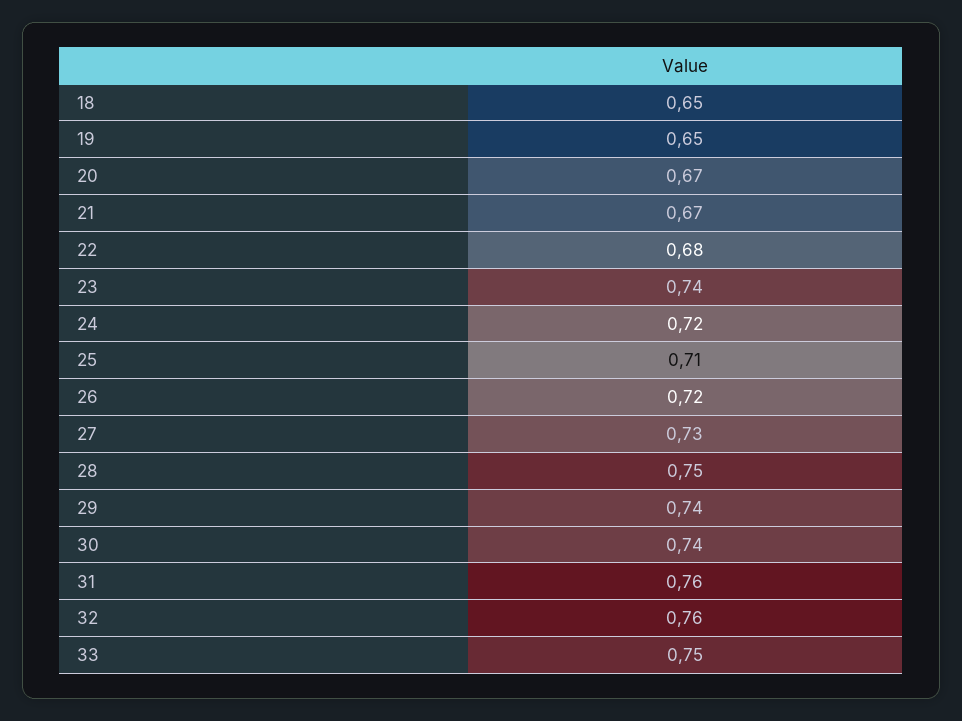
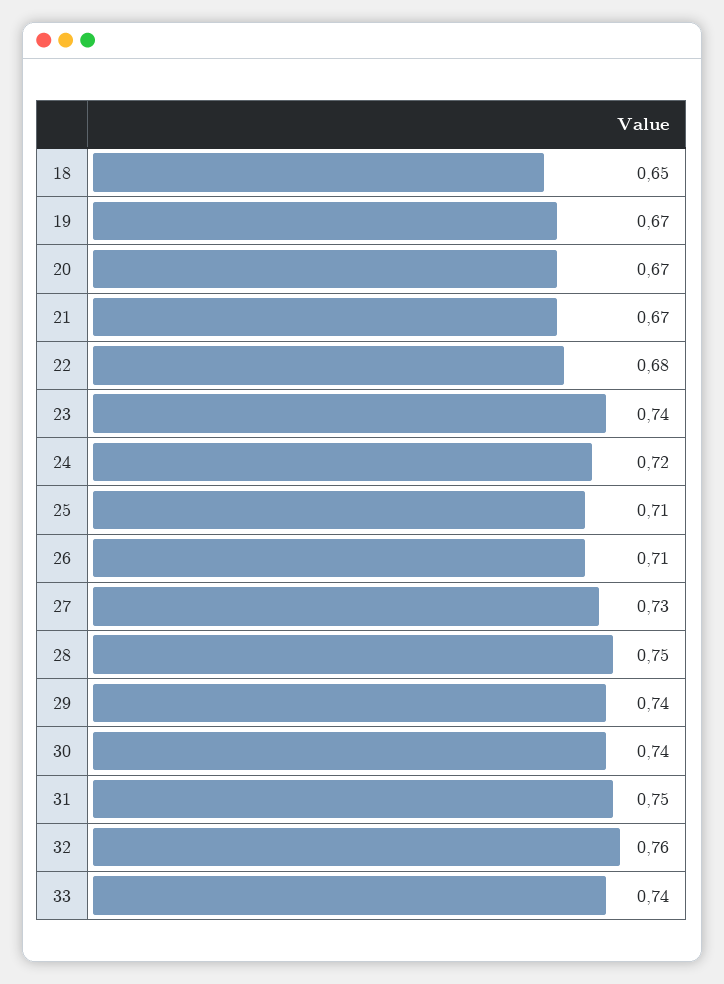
  {
    "18": 0.65,
-   "19": 0.65,
+   "19": 0.67,
    "20": 0.67,
    "21": 0.67,
    "22": 0.68,
    "23": 0.74,
    "24": 0.72,
    "25": 0.71,
-   "26": 0.72,
+   "26": 0.71,
    "27": 0.73,
    "28": 0.75,
    "29": 0.74,
    "30": 0.74,
-   "31": 0.76,
+   "31": 0.75,
    "32": 0.76,
-   "33": 0.75
+   "33": 0.74
  }

